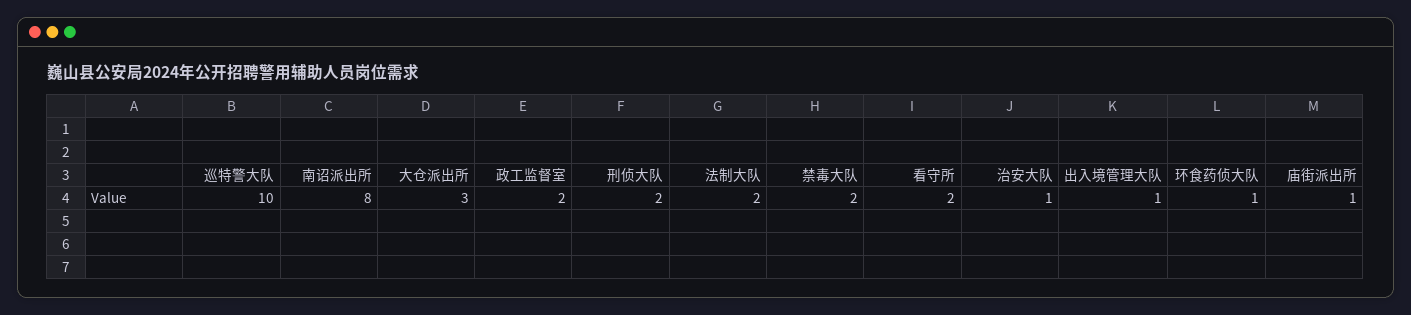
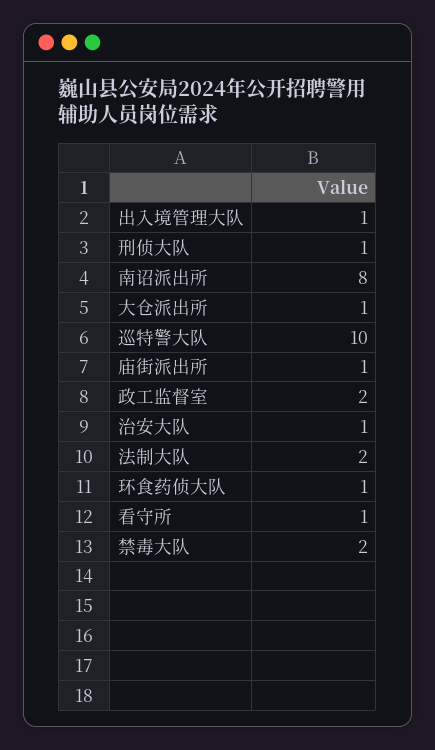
  {
    "巡特警大队": 10,
    "南诏派出所": 8,
-   "大仓派出所": 3,
+   "大仓派出所": 1,
    "政工监督室": 2,
-   "刑侦大队": 2,
+   "刑侦大队": 1,
    "法制大队": 2,
    "禁毒大队": 2,
-   "看守所": 2,
+   "看守所": 1,
    "治安大队": 1,
    "出入境管理大队": 1,
    "环食药侦大队": 1,
    "庙街派出所": 1
  }

